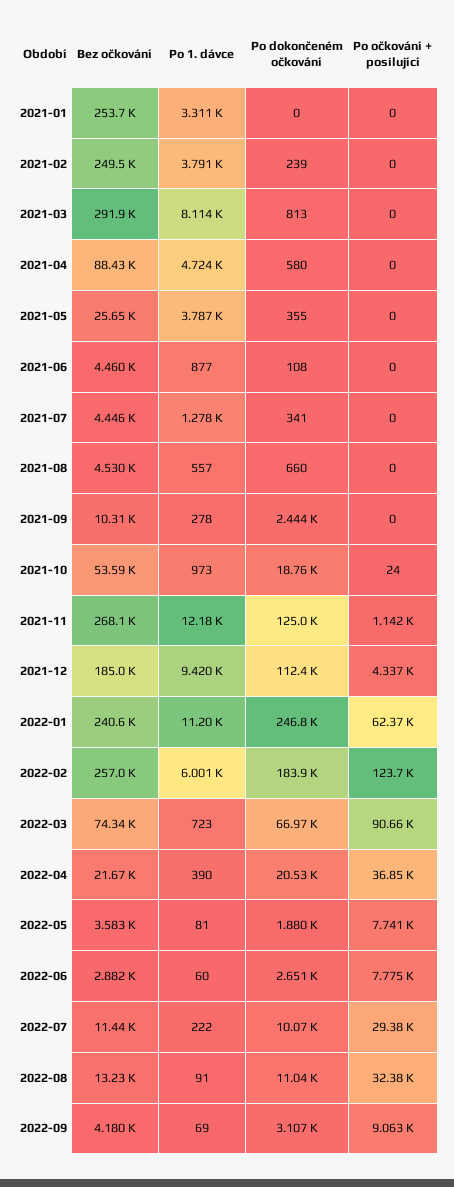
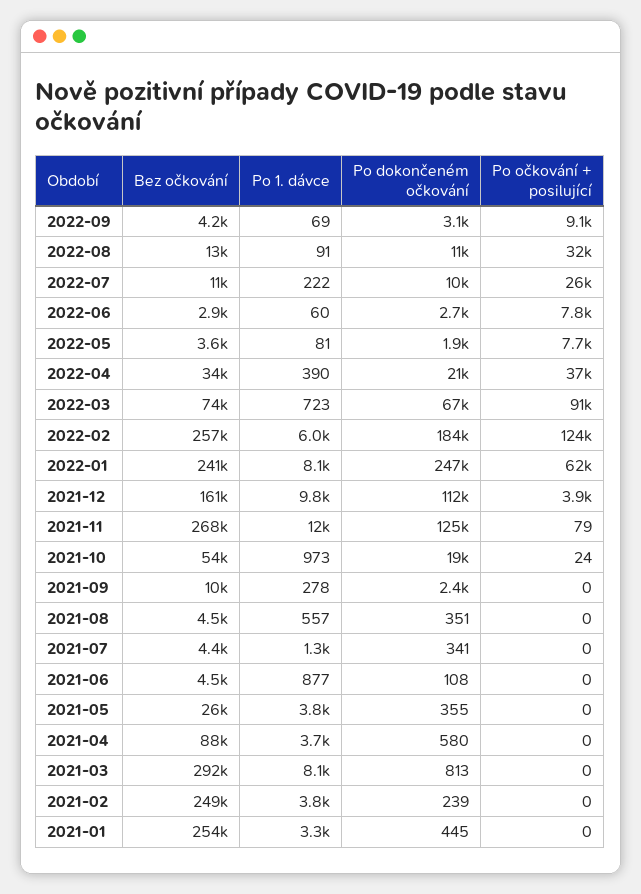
  {
    "Bez očkování": {
      "2021-01": 253700,
      "2021-02": 249500,
      "2021-03": 291900,
      "2021-04": 88430,
      "2021-05": 25650,
      "2021-06": 4460,
      "2021-07": 4446,
      "2021-08": 4530,
      "2021-09": 10310,
      "2021-10": 53590,
      "2021-11": 268100,
-     "2021-12": 185000,
+     "2021-12": 161000,
      "2022-01": 240600,
      "2022-02": 257000,
      "2022-03": 74340,
-     "2022-04": 21670,
+     "2022-04": 34000,
      "2022-05": 3583,
      "2022-06": 2882,
      "2022-07": 11440,
      "2022-08": 13230,
      "2022-09": 4180
    },
    "Po 1. dávce": {
      "2021-01": 3311,
      "2021-02": 3791,
      "2021-03": 8114,
-     "2021-04": 4724,
+     "2021-04": 3700,
      "2021-05": 3787,
      "2021-06": 877,
      "2021-07": 1278,
      "2021-08": 557,
      "2021-09": 278,
      "2021-10": 973,
      "2021-11": 12180,
-     "2021-12": 9420,
+     "2021-12": 9800,
-     "2022-01": 11200,
+     "2022-01": 8100,
      "2022-02": 6001,
      "2022-03": 723,
      "2022-04": 390,
      "2022-05": 81,
      "2022-06": 60,
      "2022-07": 222,
      "2022-08": 91,
      "2022-09": 69
    },
    "Po dokončeném očkování": {
-     "2021-01": 0,
+     "2021-01": 445,
      "2021-02": 239,
      "2021-03": 813,
      "2021-04": 580,
      "2021-05": 355,
      "2021-06": 108,
      "2021-07": 341,
-     "2021-08": 660,
+     "2021-08": 351,
      "2021-09": 2444,
      "2021-10": 18760,
      "2021-11": 125000,
      "2021-12": 112400,
      "2022-01": 246800,
      "2022-02": 183900,
      "2022-03": 66970,
      "2022-04": 20530,
      "2022-05": 1880,
      "2022-06": 2651,
      "2022-07": 10070,
      "2022-08": 11040,
      "2022-09": 3107
    },
    "Po očkování + posilující": {
      "2021-01": 0,
      "2021-02": 0,
      "2021-03": 0,
      "2021-04": 0,
      "2021-05": 0,
      "2021-06": 0,
      "2021-07": 0,
      "2021-08": 0,
      "2021-09": 0,
      "2021-10": 24,
-     "2021-11": 1142,
+     "2021-11": 79,
-     "2021-12": 4337,
+     "2021-12": 3900,
      "2022-01": 62370,
      "2022-02": 123700,
      "2022-03": 90660,
      "2022-04": 36850,
      "2022-05": 7741,
      "2022-06": 7775,
-     "2022-07": 29380,
+     "2022-07": 26000,
      "2022-08": 32380,
      "2022-09": 9063
    }
  }

